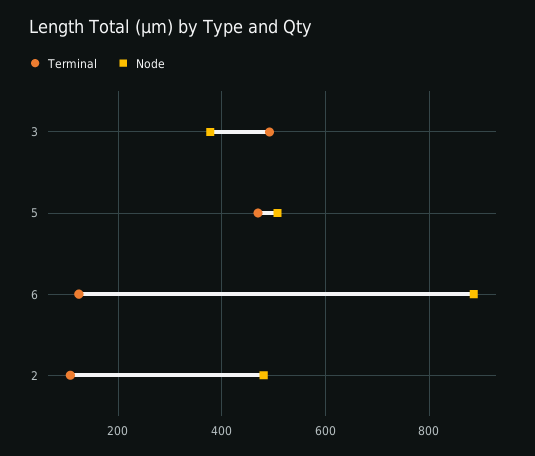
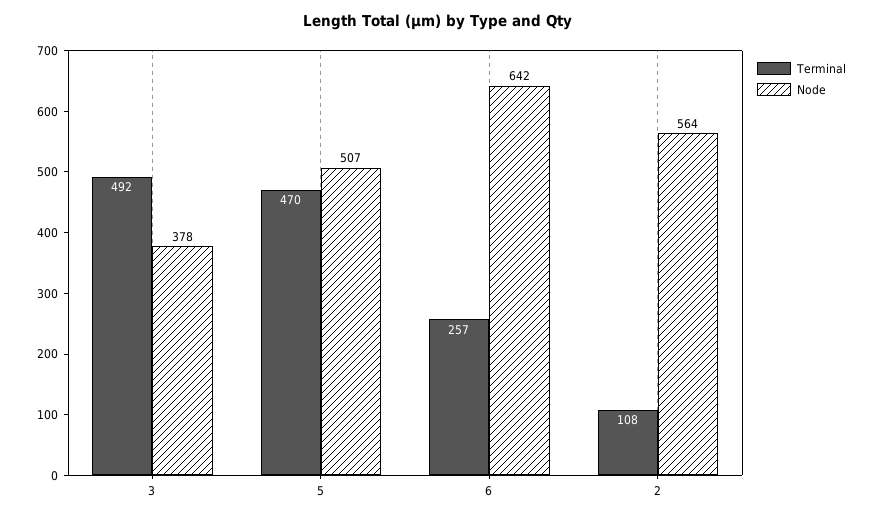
  {
    "Terminal": {
      "3": 492,
      "5": 470,
-     "6": 120,
+     "6": 257,
      "2": 108
    },
    "Node": {
      "3": 378,
      "5": 507,
-     "6": 880,
+     "6": 642,
-     "2": 480
+     "2": 564
    }
  }

